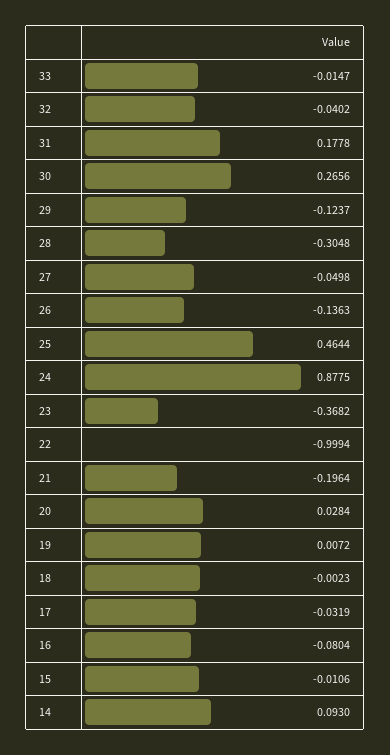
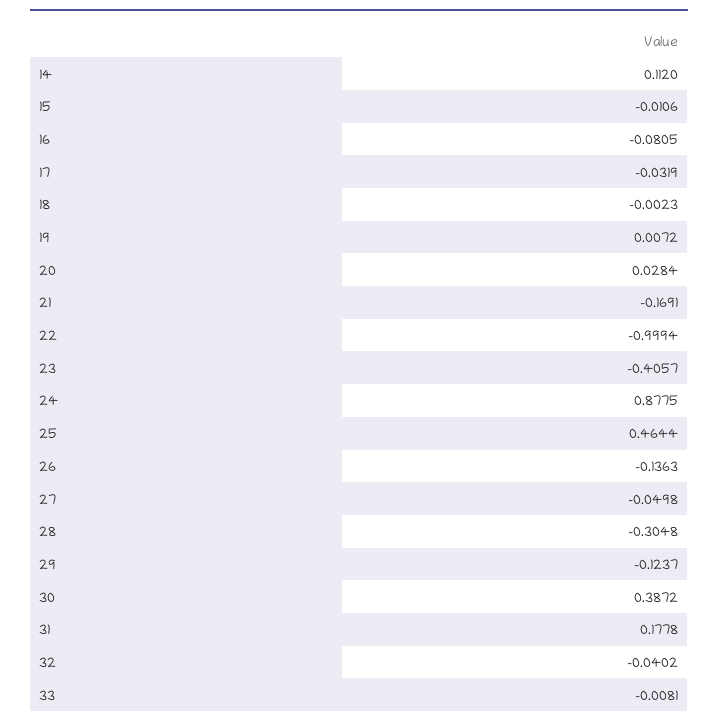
  {
-   "33": -0.0147,
+   "33": -0.0081,
    "32": -0.0402,
    "31": 0.1778,
-   "30": 0.2656,
+   "30": 0.3872,
    "29": -0.1237,
    "28": -0.3048,
    "27": -0.0498,
    "26": -0.1363,
    "25": 0.4644,
    "24": 0.8775,
-   "23": -0.3682,
+   "23": -0.4057,
    "22": -0.9994,
-   "21": -0.1964,
+   "21": -0.1691,
    "20": 0.0284,
    "19": 0.0072,
    "18": -0.0023,
    "17": -0.0319,
-   "16": -0.0804,
+   "16": -0.0805,
    "15": -0.0106,
-   "14": 0.093
+   "14": 0.112
  }

